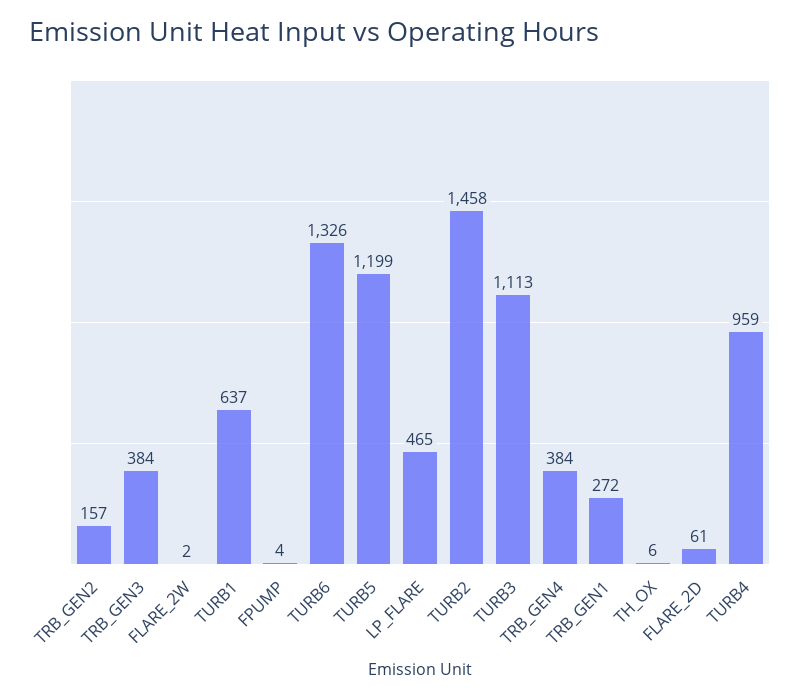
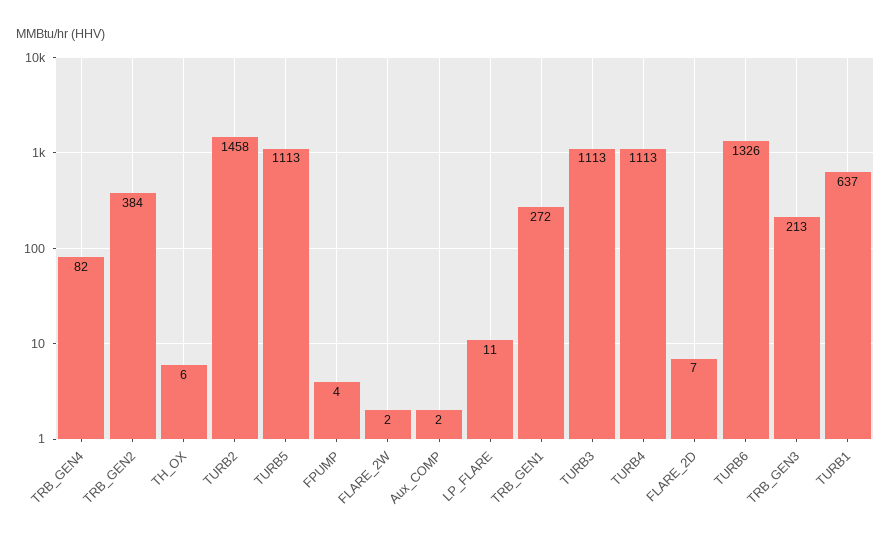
  {
-   "TRB_GEN2": 157,
+   "TRB_GEN2": 384,
-   "TRB_GEN3": 384,
+   "TRB_GEN3": 213,
    "FLARE_2W": 2,
    "TURB1": 637,
    "FPUMP": 4,
    "TURB6": 1326,
-   "TURB5": 1199,
+   "TURB5": 1113,
-   "LP_FLARE": 465,
+   "LP_FLARE": 11,
    "TURB2": 1458,
    "TURB3": 1113,
-   "TRB_GEN4": 384,
+   "TRB_GEN4": 82,
    "TRB_GEN1": 272,
    "TH_OX": 6,
-   "FLARE_2D": 61,
+   "FLARE_2D": 7,
-   "TURB4": 959
+   "TURB4": 1113,
+   "Aux_COMP": 2
  }

